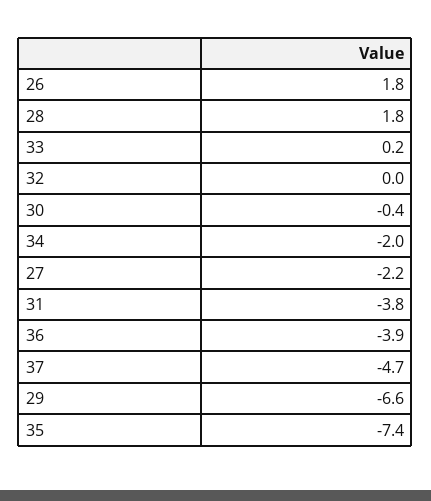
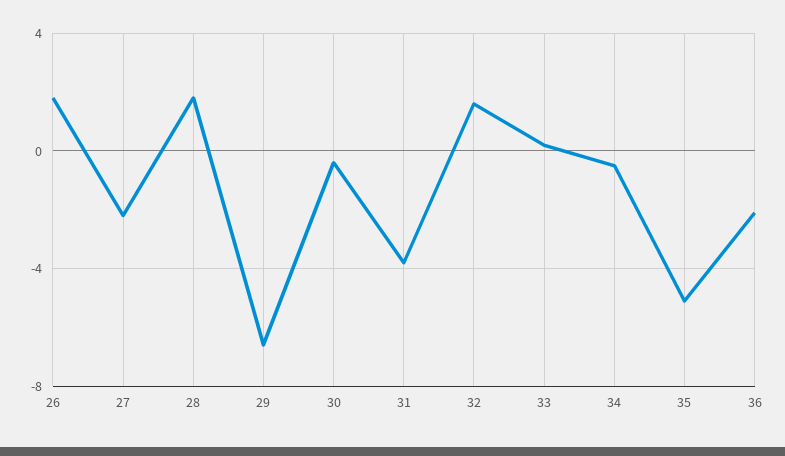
  {
    "26": 1.8,
    "28": 1.8,
    "33": 0.2,
-   "32": 0,
+   "32": 1.5,
    "30": -0.4,
-   "34": -2,
+   "34": -0.5,
    "27": -2.2,
    "31": -3.8,
-   "36": -3.9,
+   "36": -2,
-   "37": -4.7,
    "29": -6.6,
-   "35": -7.4
+   "35": -5
  }

